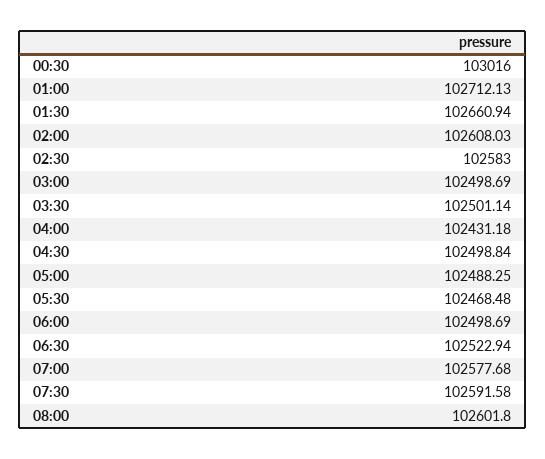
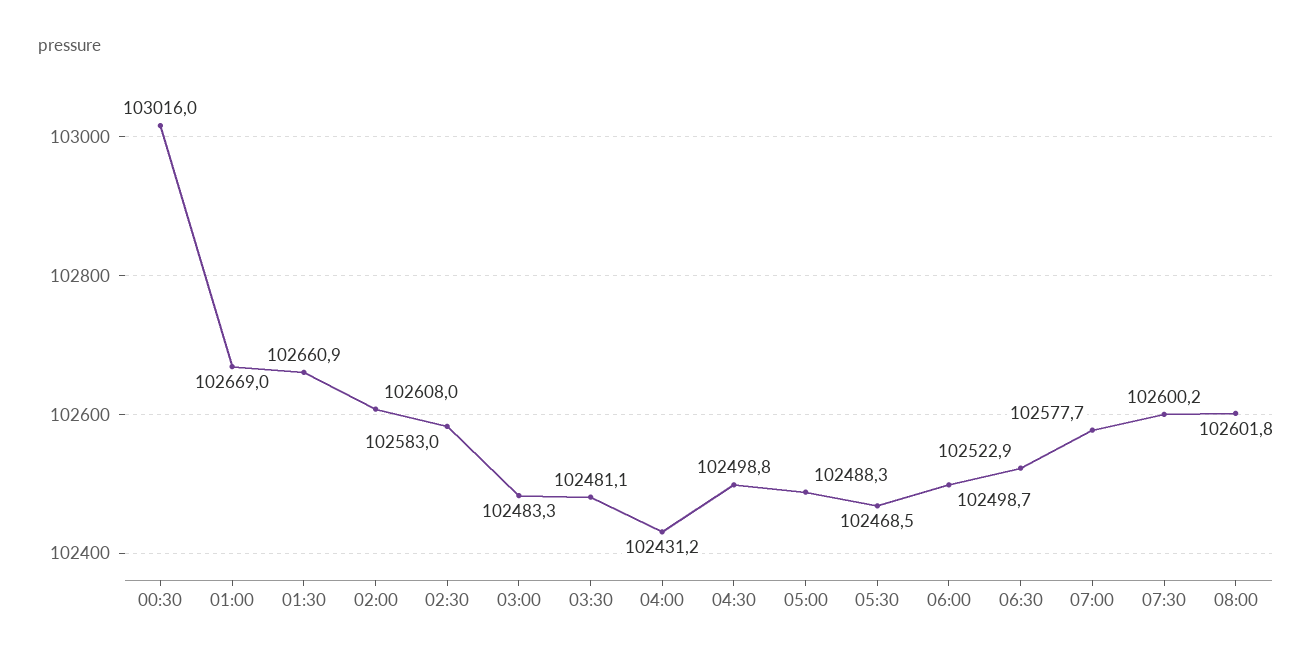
  {
    "00:30": 103016,
-   "01:00": 102712.13,
+   "01:00": 102669,
    "01:30": 102660.94,
    "02:00": 102608.03,
    "02:30": 102583,
-   "03:00": 102498.69,
+   "03:00": 102483.3,
-   "03:30": 102501.14,
+   "03:30": 102481.1,
    "04:00": 102431.18,
    "04:30": 102498.84,
    "05:00": 102488.25,
    "05:30": 102468.48,
    "06:00": 102498.69,
    "06:30": 102522.94,
    "07:00": 102577.68,
-   "07:30": 102591.58,
+   "07:30": 102600.2,
    "08:00": 102601.8
  }

